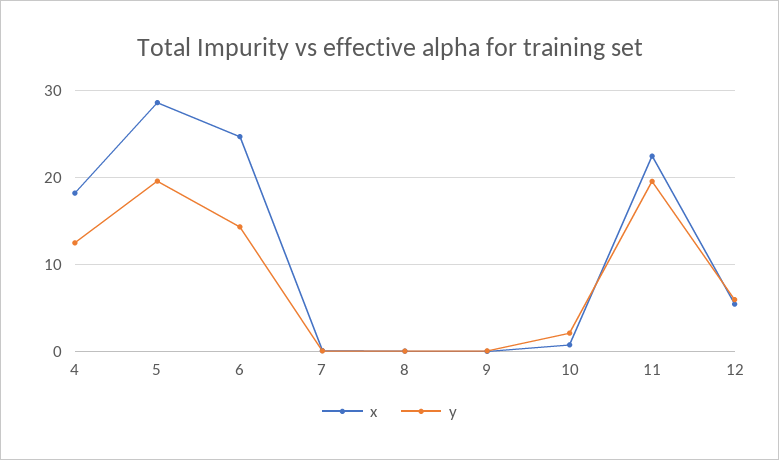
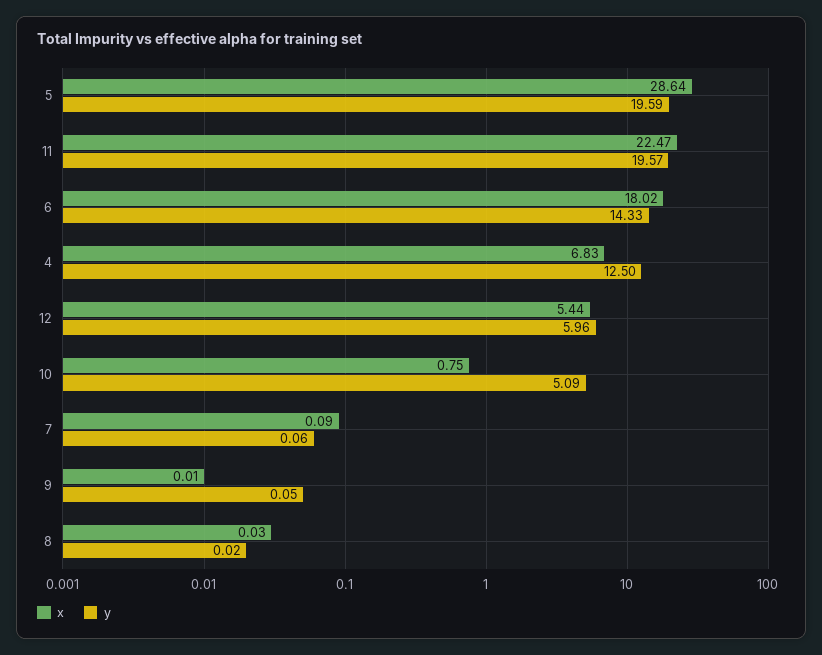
  {
    "x": {
-     "4": 18,
+     "4": 6.83,
      "5": 28.64,
-     "6": 25,
+     "6": 18.02,
      "7": 0.09,
      "8": 0.03,
      "9": 0.01,
      "10": 0.75,
      "11": 22.47,
      "12": 5.44
    },
    "y": {
      "4": 12.5,
      "5": 19.59,
      "6": 14.33,
      "7": 0.06,
      "8": 0.02,
      "9": 0.05,
-     "10": 2,
+     "10": 5.09,
      "11": 19.57,
      "12": 5.96
    }
  }

